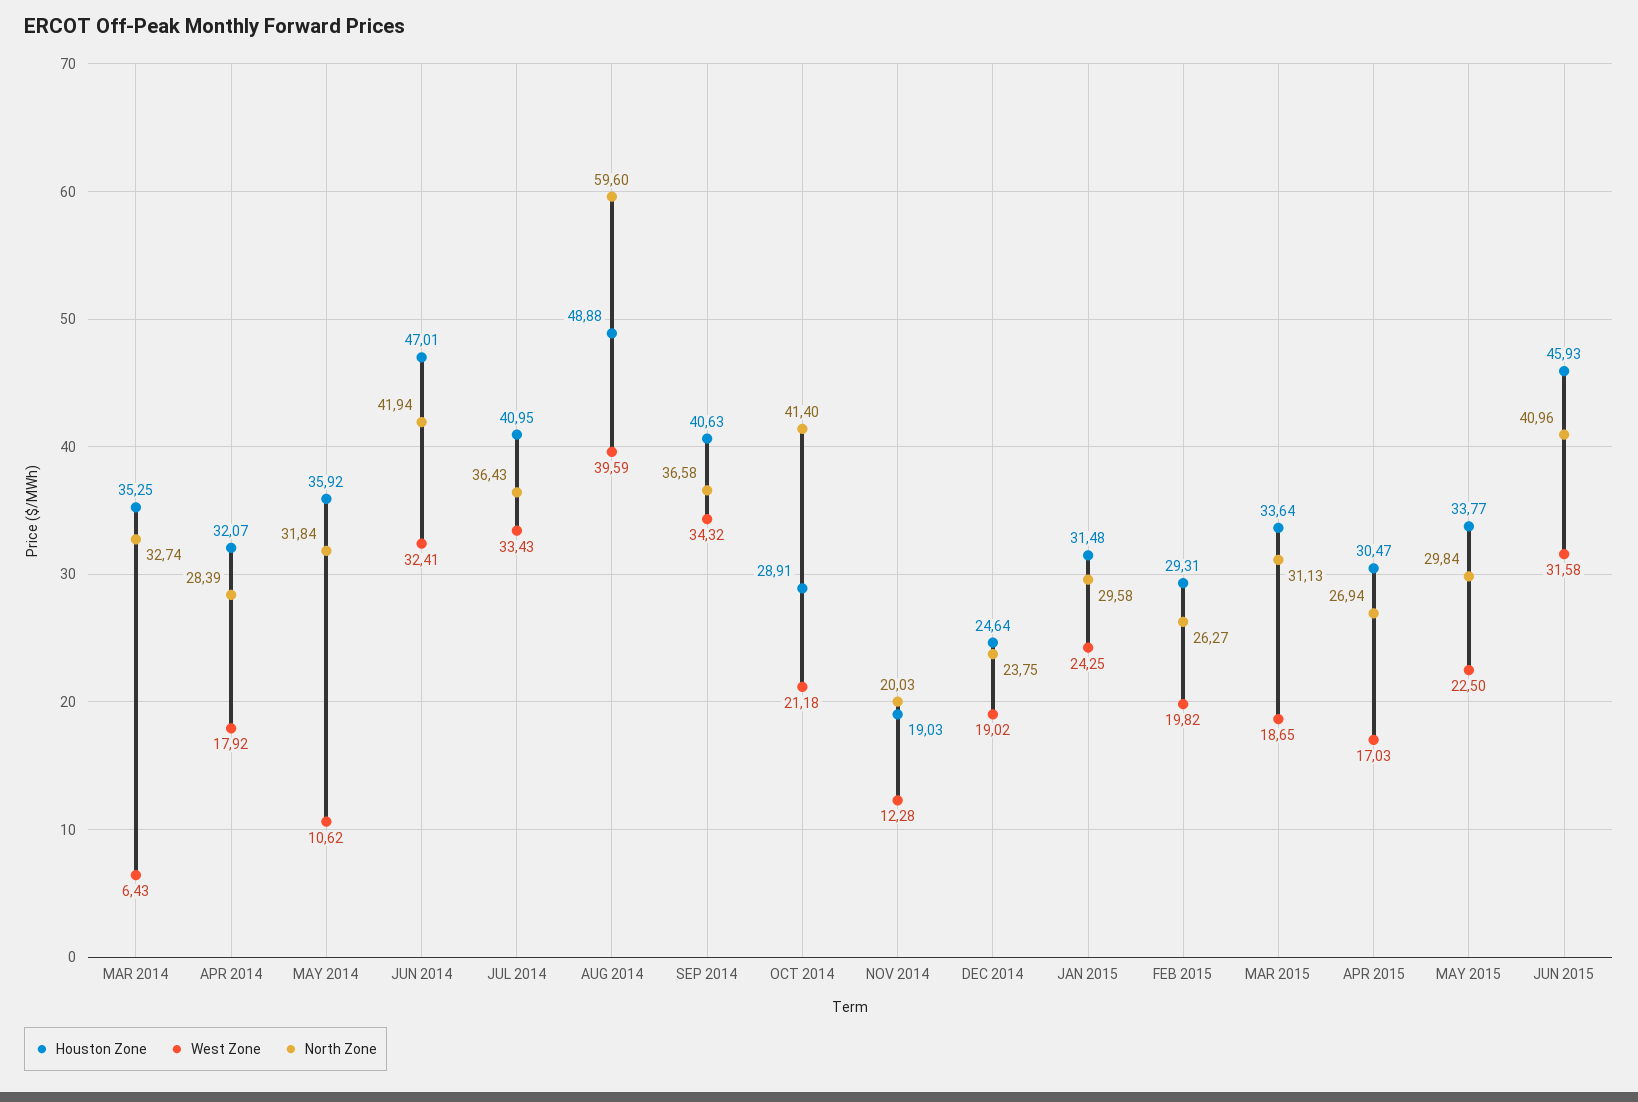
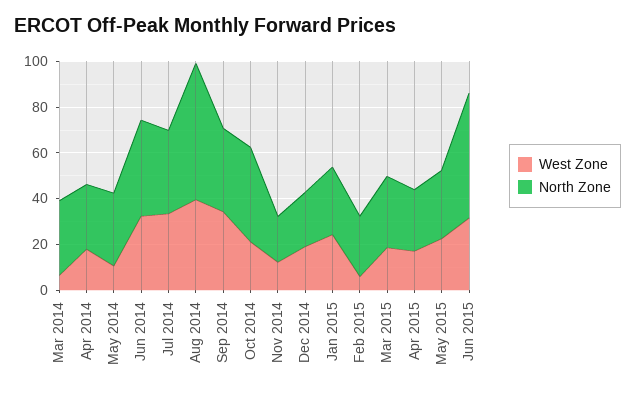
  {
-   "Houston Zone": {
-     "MAR 2014": 35.25,
-     "APR 2014": 32.07,
-     "MAY 2014": 35.92,
-     "JUN 2014": 47.01,
-     "JUL 2014": 40.95,
-     "AUG 2014": 48.88,
-     "SEP 2014": 40.63,
-     "OCT 2014": 28.91,
-     "NOV 2014": 19.03,
-     "DEC 2014": 24.64,
-     "JAN 2015": 31.48,
-     "FEB 2015": 29.31,
-     "MAR 2015": 33.64,
-     "APR 2015": 30.47,
-     "MAY 2015": 33.77,
-     "JUN 2015": 45.93
-   },
    "West Zone": {
      "MAR 2014": 6.43,
      "APR 2014": 17.92,
      "MAY 2014": 10.62,
      "JUN 2014": 32.41,
      "JUL 2014": 33.43,
      "AUG 2014": 39.59,
      "SEP 2014": 34.32,
      "OCT 2014": 21.18,
      "NOV 2014": 12.28,
      "DEC 2014": 19.02,
      "JAN 2015": 24.25,
-     "FEB 2015": 19.82,
+     "FEB 2015": 5,
      "MAR 2015": 18.65,
      "APR 2015": 17.03,
      "MAY 2015": 22.5,
      "JUN 2015": 31.58
    },
    "North Zone": {
      "MAR 2014": 32.74,
      "APR 2014": 28.39,
      "MAY 2014": 31.84,
      "JUN 2014": 41.94,
      "JUL 2014": 36.43,
      "AUG 2014": 59.6,
      "SEP 2014": 36.58,
      "OCT 2014": 41.4,
      "NOV 2014": 20.03,
      "DEC 2014": 23.75,
      "JAN 2015": 29.58,
      "FEB 2015": 26.27,
      "MAR 2015": 31.13,
      "APR 2015": 26.94,
      "MAY 2015": 29.84,
-     "JUN 2015": 40.96
+     "JUN 2015": 55
    }
  }

